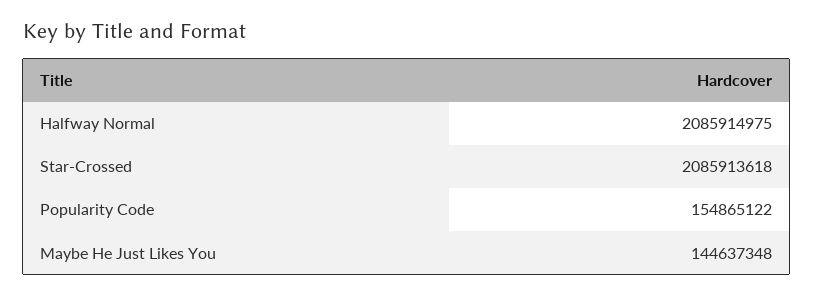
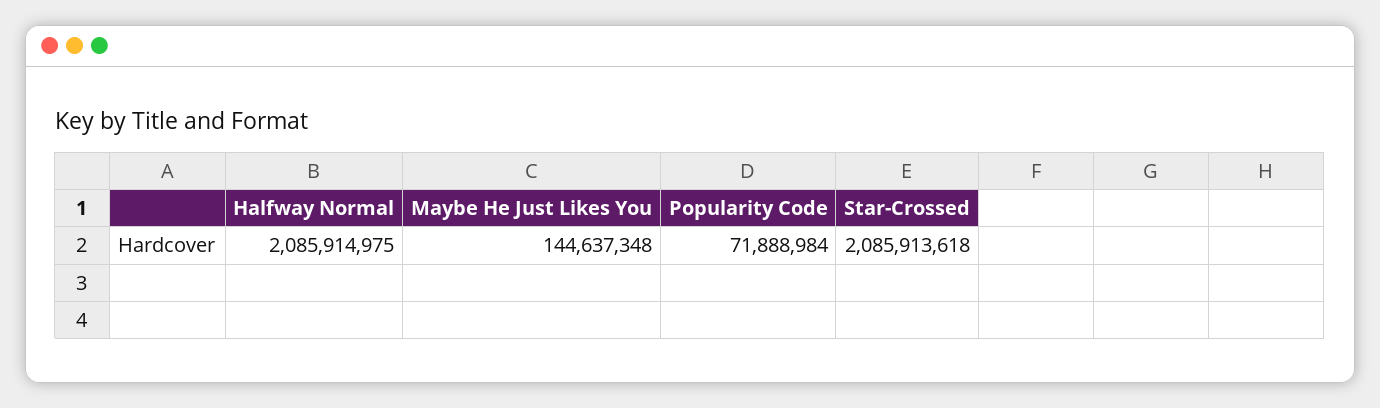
  {
    "Halfway Normal": 2085914975,
    "Star-Crossed": 2085913618,
-   "Popularity Code": 154865122,
+   "Popularity Code": 71888984,
    "Maybe He Just Likes You": 144637348
  }

